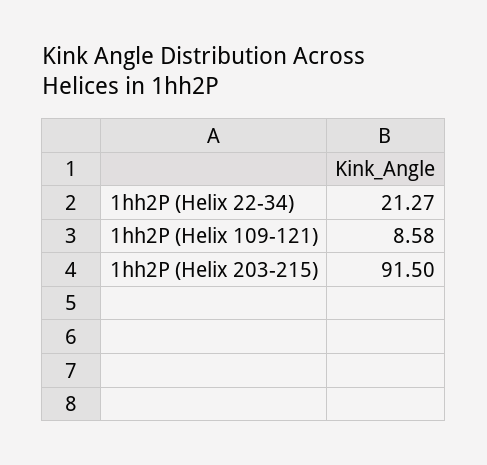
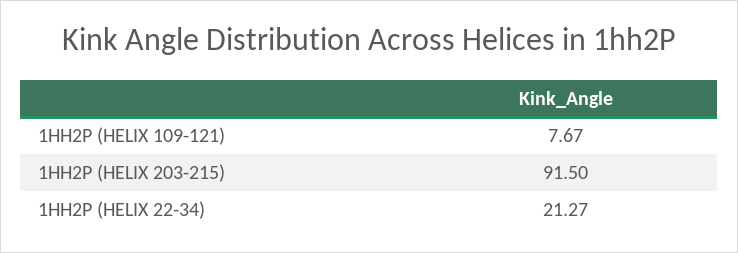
  {
    "1hh2P (Helix 22-34)": 21.27,
-   "1hh2P (Helix 109-121)": 8.58,
+   "1hh2P (Helix 109-121)": 7.67,
    "1hh2P (Helix 203-215)": 91.5
  }

